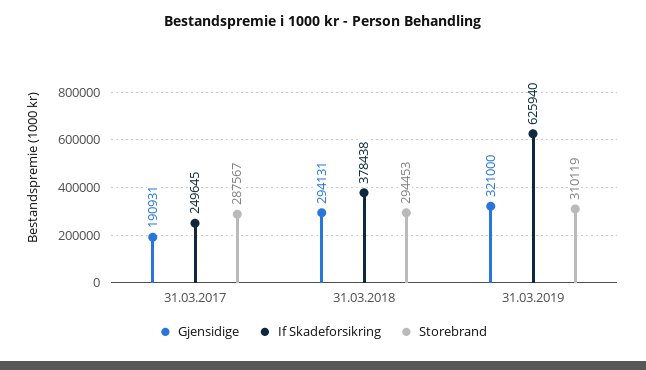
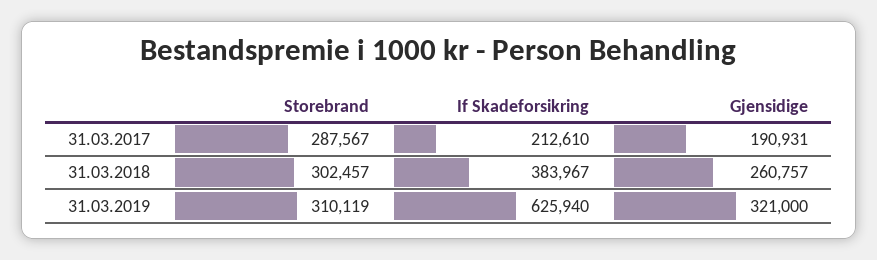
  {
    "Gjensidige": {
      "31.03.2017": 190931,
-     "31.03.2018": 294131,
+     "31.03.2018": 260757,
      "31.03.2019": 321000
    },
    "If Skadeforsikring": {
-     "31.03.2017": 249645,
+     "31.03.2017": 212610,
-     "31.03.2018": 378438,
+     "31.03.2018": 383967,
      "31.03.2019": 625940
    },
    "Storebrand": {
      "31.03.2017": 287567,
-     "31.03.2018": 294453,
+     "31.03.2018": 302457,
      "31.03.2019": 310119
    }
  }

